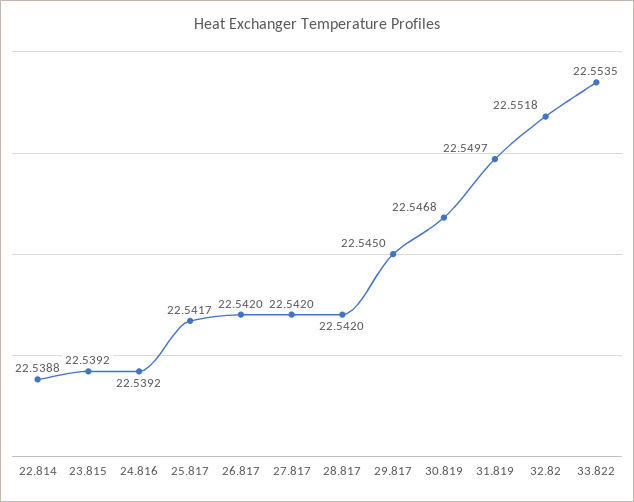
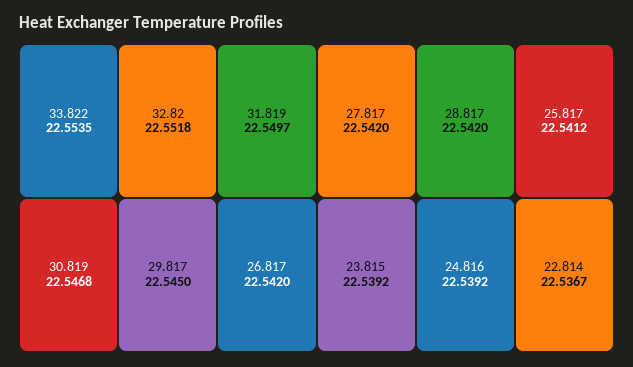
  {
-   "22.814": 22.5388,
+   "22.814": 22.5367,
    "23.815": 22.5392,
    "24.816": 22.5392,
-   "25.817": 22.5417,
+   "25.817": 22.5412,
    "26.817": 22.542,
    "27.817": 22.542,
    "28.817": 22.542,
    "29.817": 22.545,
    "30.819": 22.5468,
    "31.819": 22.5497,
    "32.82": 22.5518,
    "33.822": 22.5535
  }

